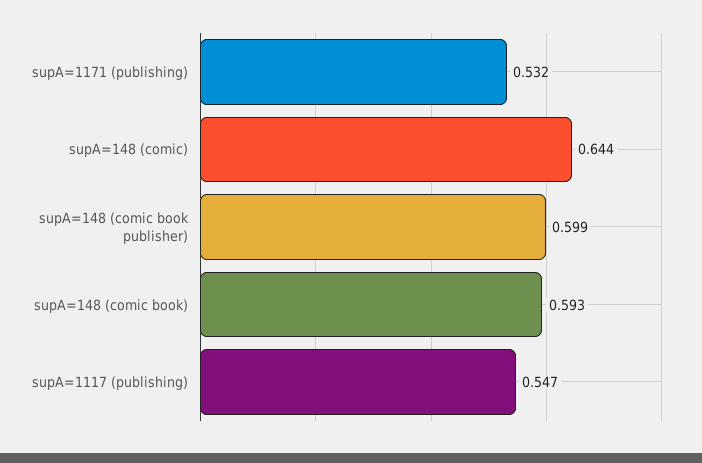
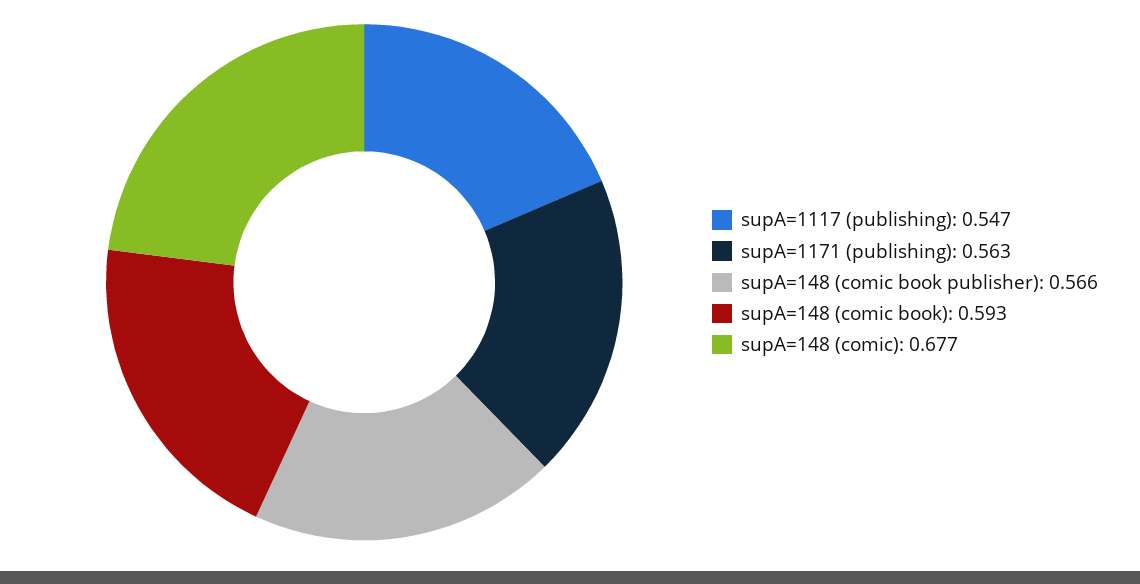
  {
-   "supA=1171 (publishing)": 0.532,
+   "supA=1171 (publishing)": 0.563,
-   "supA=148 (comic)": 0.644,
+   "supA=148 (comic)": 0.677,
-   "supA=148 (comic book publisher)": 0.599,
+   "supA=148 (comic book publisher)": 0.566,
    "supA=148 (comic book)": 0.593,
    "supA=1117 (publishing)": 0.547
  }

